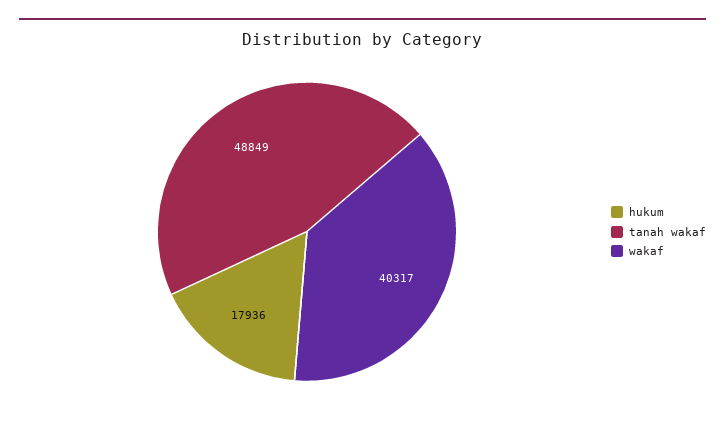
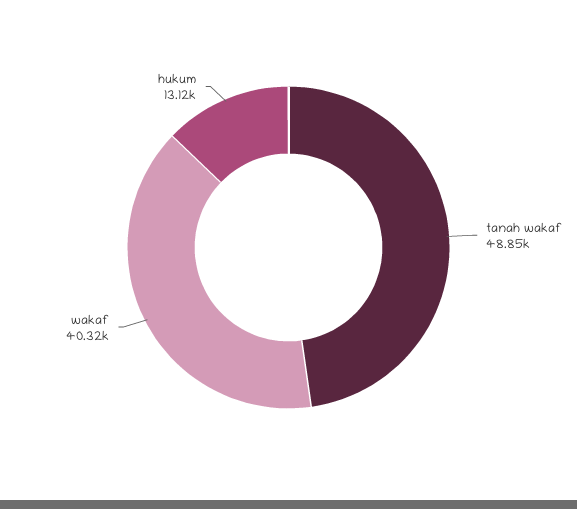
  {
-   "hukum": 17936,
+   "hukum": 13120,
    "tanah wakaf": 48849,
    "wakaf": 40317
  }

